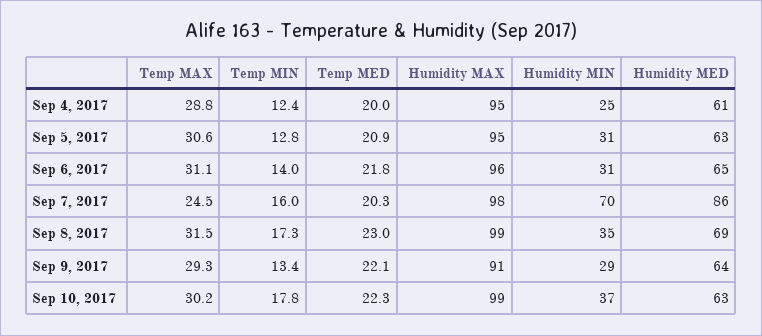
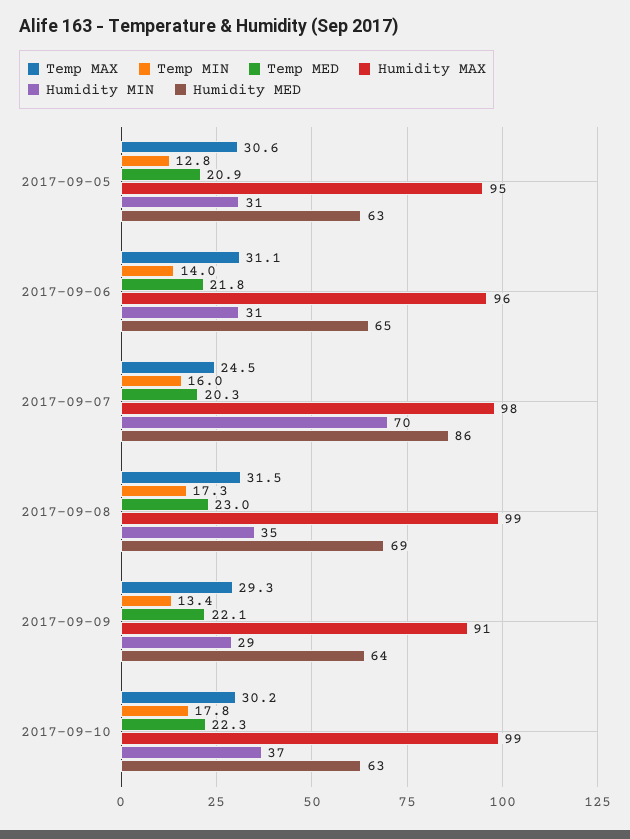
  {
    "Temp MAX": {
-     "Sep 4, 2017": 28.8,
      "Sep 5, 2017": 30.6,
      "Sep 6, 2017": 31.1,
      "Sep 7, 2017": 24.5,
      "Sep 8, 2017": 31.5,
      "Sep 9, 2017": 29.3,
      "Sep 10, 2017": 30.2
    },
    "Temp MIN": {
-     "Sep 4, 2017": 12.4,
      "Sep 5, 2017": 12.8,
      "Sep 6, 2017": 14,
      "Sep 7, 2017": 16,
      "Sep 8, 2017": 17.3,
      "Sep 9, 2017": 13.4,
      "Sep 10, 2017": 17.8
    },
    "Temp MED": {
-     "Sep 4, 2017": 20,
      "Sep 5, 2017": 20.9,
      "Sep 6, 2017": 21.8,
      "Sep 7, 2017": 20.3,
      "Sep 8, 2017": 23,
      "Sep 9, 2017": 22.1,
      "Sep 10, 2017": 22.3
    },
    "Humidity MAX": {
-     "Sep 4, 2017": 95,
      "Sep 5, 2017": 95,
      "Sep 6, 2017": 96,
      "Sep 7, 2017": 98,
      "Sep 8, 2017": 99,
      "Sep 9, 2017": 91,
      "Sep 10, 2017": 99
    },
    "Humidity MIN": {
-     "Sep 4, 2017": 25,
      "Sep 5, 2017": 31,
      "Sep 6, 2017": 31,
      "Sep 7, 2017": 70,
      "Sep 8, 2017": 35,
      "Sep 9, 2017": 29,
      "Sep 10, 2017": 37
    },
    "Humidity MED": {
-     "Sep 4, 2017": 61,
      "Sep 5, 2017": 63,
      "Sep 6, 2017": 65,
      "Sep 7, 2017": 86,
      "Sep 8, 2017": 69,
      "Sep 9, 2017": 64,
      "Sep 10, 2017": 63
    }
  }

